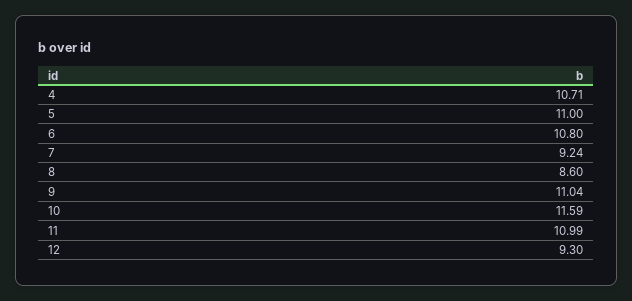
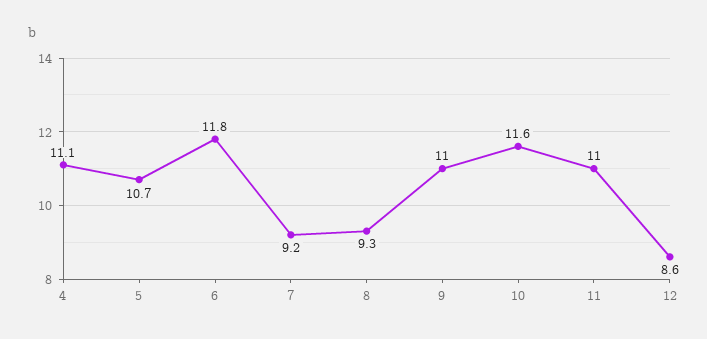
  {
-   "4": 10.71,
+   "4": 11.1,
-   "5": 11,
+   "5": 10.7,
-   "6": 10.8,
+   "6": 11.8,
    "7": 9.24,
-   "8": 8.6,
+   "8": 9.3,
    "9": 11.04,
    "10": 11.59,
    "11": 10.99,
-   "12": 9.3
+   "12": 8.6
  }

